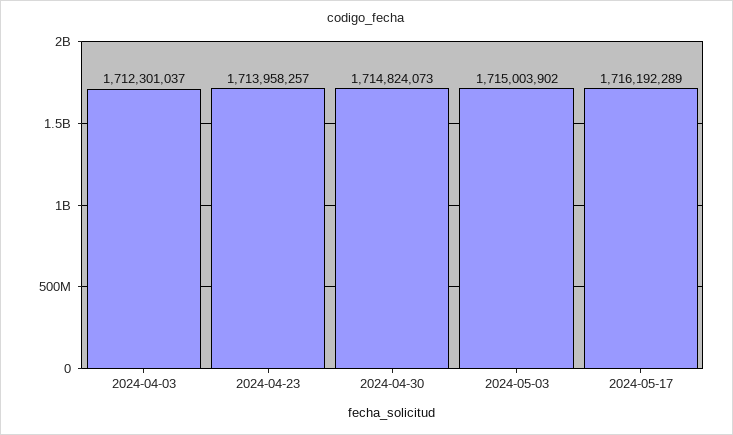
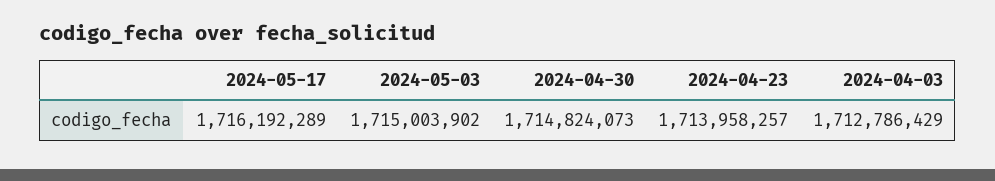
  {
-   "2024-04-03": 1712301037,
+   "2024-04-03": 1712786429,
    "2024-04-23": 1713958257,
    "2024-04-30": 1714824073,
    "2024-05-03": 1715003902,
    "2024-05-17": 1716192289
  }

